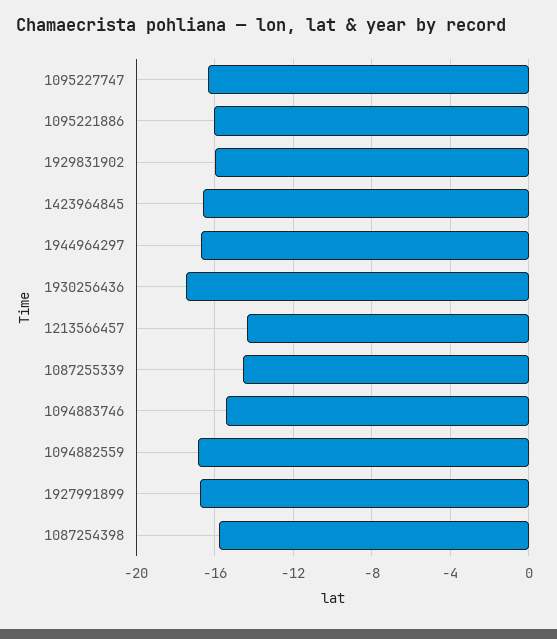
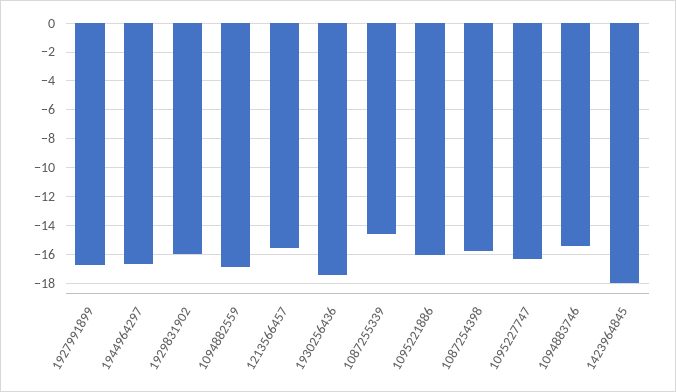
  {
    "1095227747": -16.5,
    "1095221886": -16,
    "1929831902": -16,
-   "1423964845": -16.5,
+   "1423964845": -18,
    "1944964297": -16.5,
    "1930256436": -17.5,
-   "1213566457": -14.5,
+   "1213566457": -15.5,
    "1087255339": -14.5,
    "1094883746": -15.5,
    "1094882559": -17,
    "1927991899": -17,
    "1087254398": -16
  }

